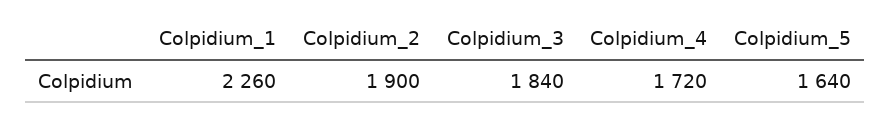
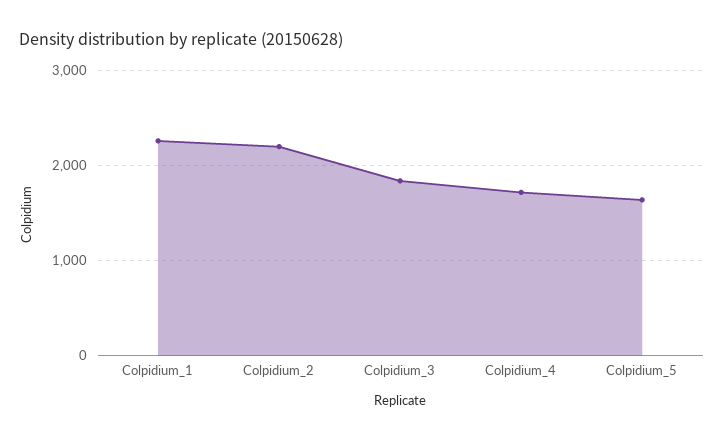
  {
    "Colpidium_1": 2260,
-   "Colpidium_2": 1900,
+   "Colpidium_2": 2200,
    "Colpidium_3": 1840,
    "Colpidium_4": 1720,
    "Colpidium_5": 1640
  }

